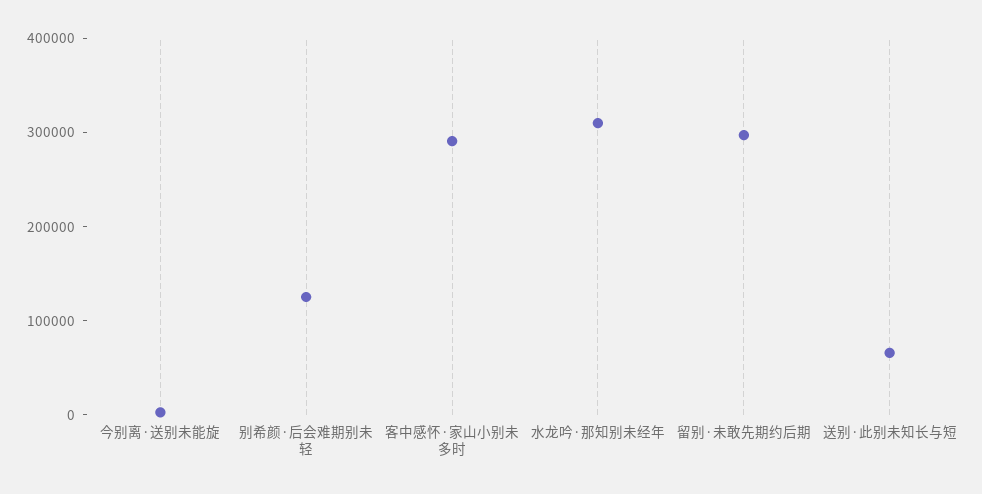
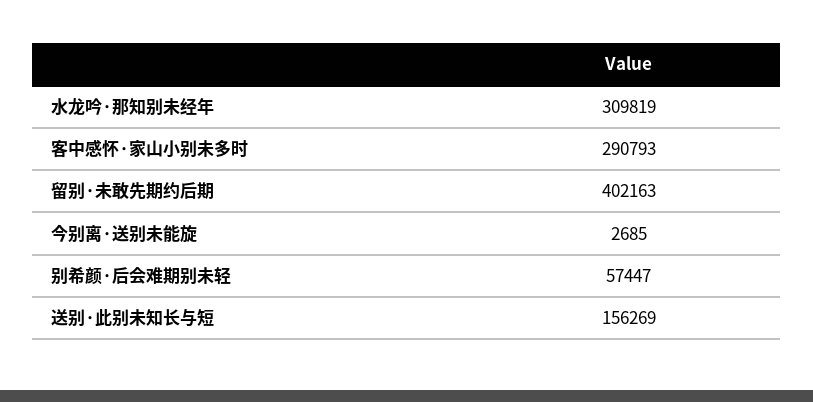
  {
    "今别离·送别未能旋": 2685,
-   "别希颜·后会难期别未轻": 120000,
+   "别希颜·后会难期别未轻": 57447,
    "客中感怀·家山小别未多时": 290793,
    "水龙吟·那知别未经年": 309819,
-   "留别·未敢先期约后期": 300000,
+   "留别·未敢先期约后期": 402163,
-   "送别·此别未知长与短": 60000
+   "送别·此别未知长与短": 156269
  }

